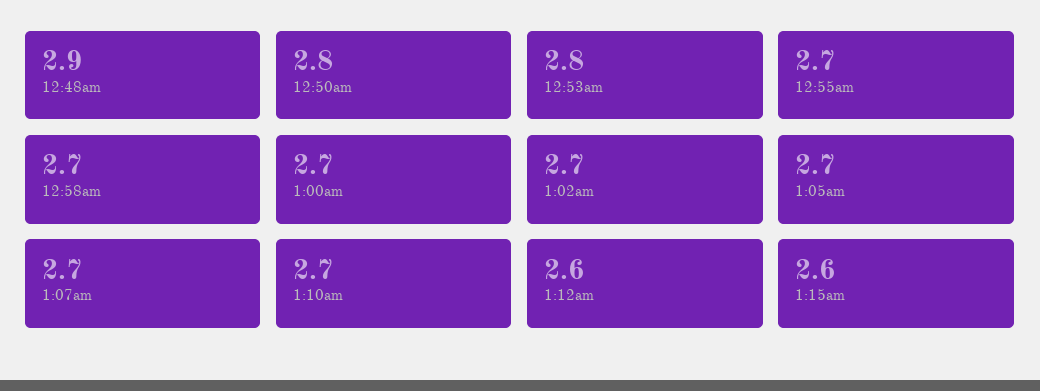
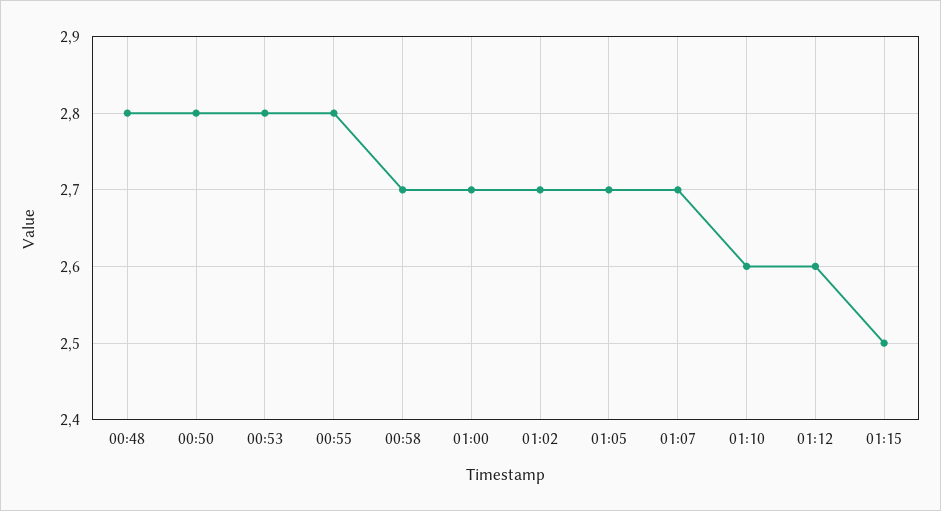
  {
-   "12:48am": 2.9,
+   "12:48am": 2.8,
    "12:50am": 2.8,
    "12:53am": 2.8,
-   "12:55am": 2.7,
+   "12:55am": 2.8,
    "12:58am": 2.7,
    "1:00am": 2.7,
    "1:02am": 2.7,
    "1:05am": 2.7,
    "1:07am": 2.7,
-   "1:10am": 2.7,
+   "1:10am": 2.6,
    "1:12am": 2.6,
-   "1:15am": 2.6
+   "1:15am": 2.5
  }

